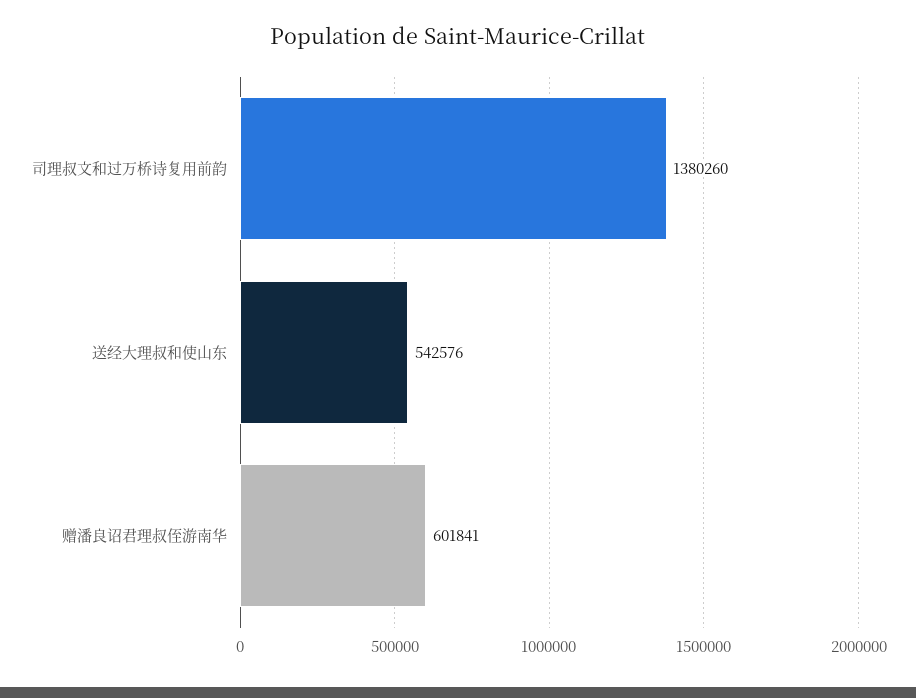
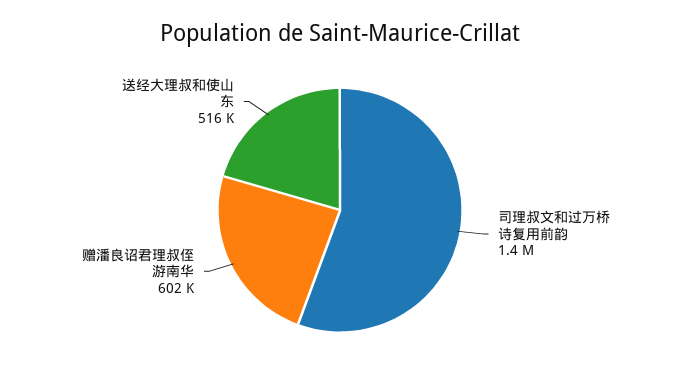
  {
    "司理叔文和过万桥诗复用前韵": 1380260,
-   "送经大理叔和使山东": 542576,
+   "送经大理叔和使山东": 516000,
    "赠潘良诏君理叔侄游南华": 601841
  }

